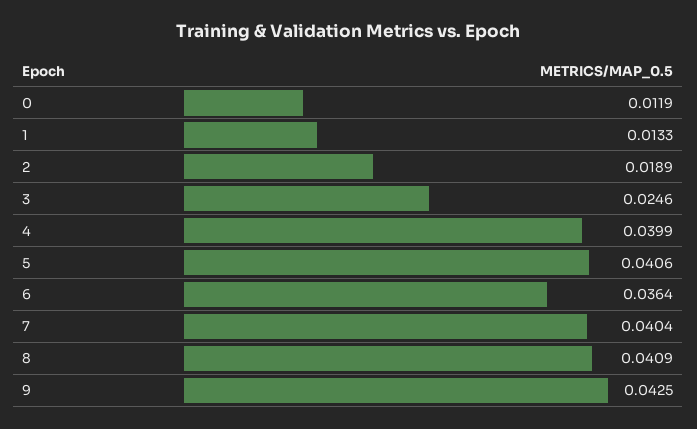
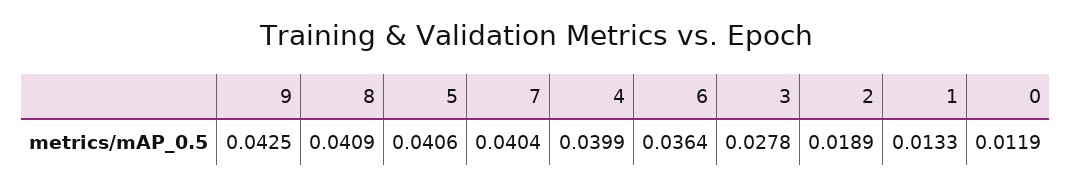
  {
    "0": 0.0119,
    "1": 0.0133,
    "2": 0.0189,
-   "3": 0.0246,
+   "3": 0.0278,
    "4": 0.0399,
    "5": 0.0406,
    "6": 0.0364,
    "7": 0.0404,
    "8": 0.0409,
    "9": 0.0425
  }

